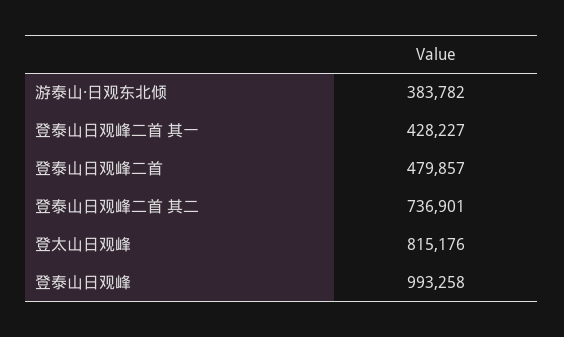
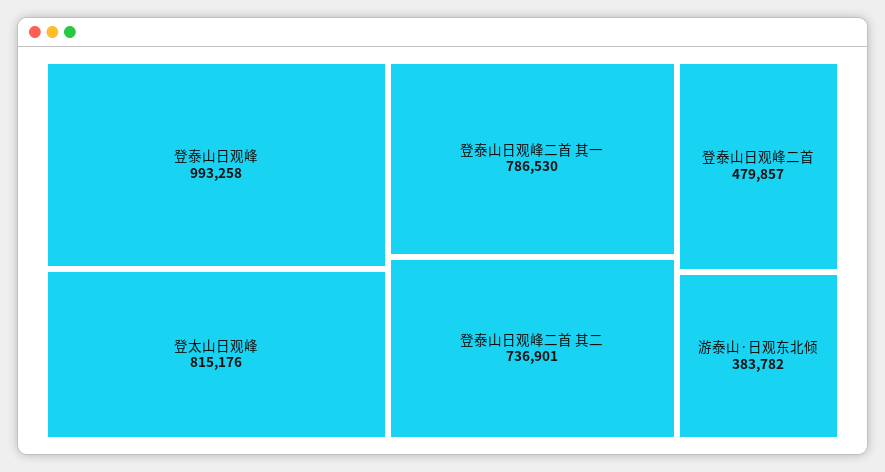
  {
    "游泰山·日观东北倾": 383782,
-   "登泰山日观峰二首 其一": 428227,
+   "登泰山日观峰二首 其一": 786530,
    "登泰山日观峰二首": 479857,
    "登泰山日观峰二首 其二": 736901,
    "登太山日观峰": 815176,
    "登泰山日观峰": 993258
  }

